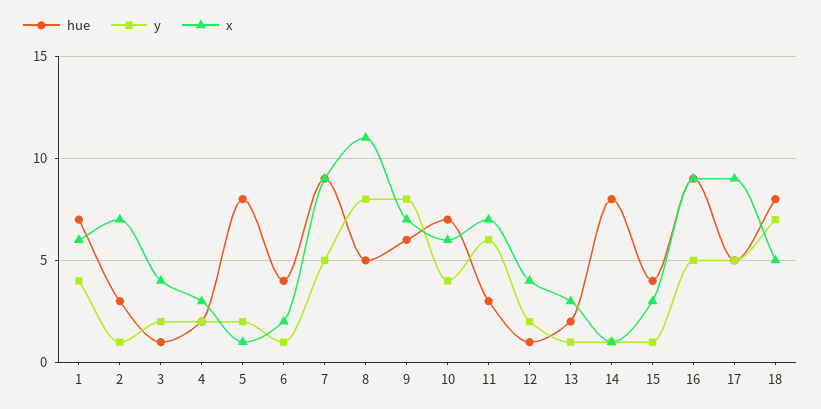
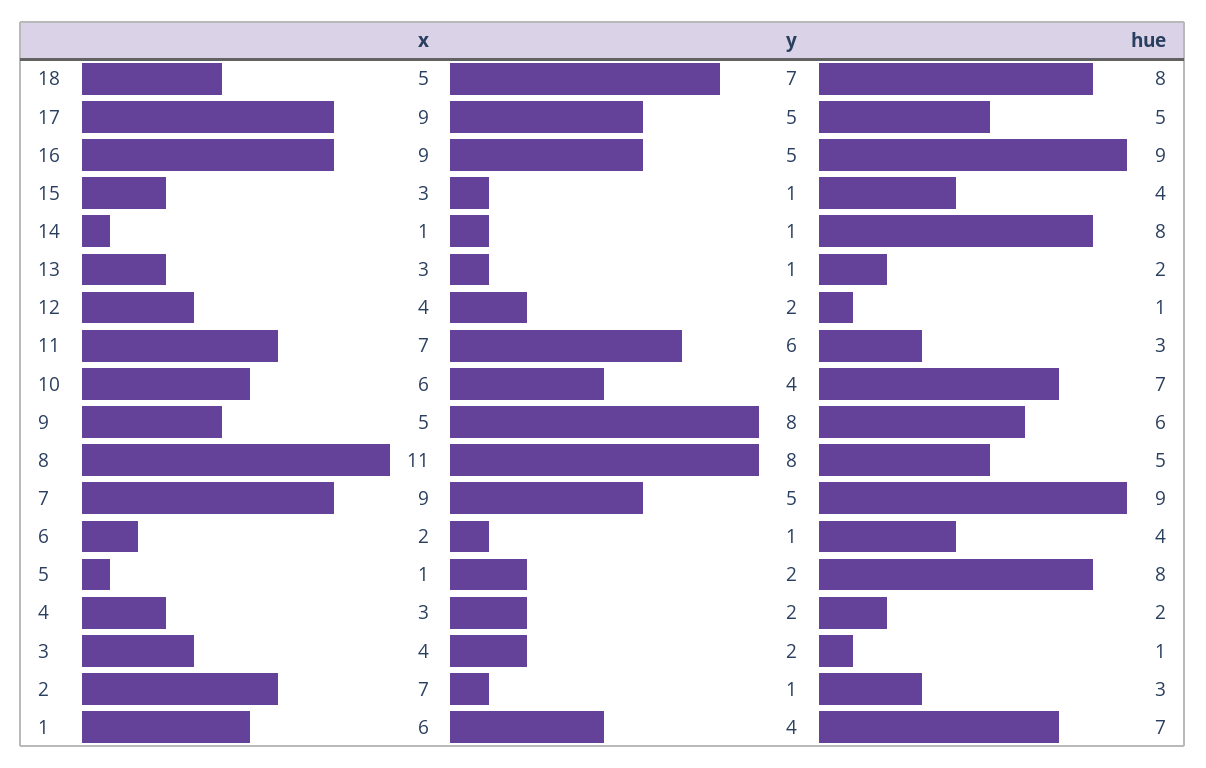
  {
    "hue": {
      "1": 7,
      "2": 3,
      "3": 1,
      "4": 2,
      "5": 8,
      "6": 4,
      "7": 9,
      "8": 5,
      "9": 6,
      "10": 7,
      "11": 3,
      "12": 1,
      "13": 2,
      "14": 8,
      "15": 4,
      "16": 9,
      "17": 5,
      "18": 8
    },
    "y": {
      "1": 4,
      "2": 1,
      "3": 2,
      "4": 2,
      "5": 2,
      "6": 1,
      "7": 5,
      "8": 8,
      "9": 8,
      "10": 4,
      "11": 6,
      "12": 2,
      "13": 1,
      "14": 1,
      "15": 1,
      "16": 5,
      "17": 5,
      "18": 7
    },
    "x": {
      "1": 6,
      "2": 7,
      "3": 4,
      "4": 3,
      "5": 1,
      "6": 2,
      "7": 9,
      "8": 11,
-     "9": 7,
+     "9": 5,
      "10": 6,
      "11": 7,
      "12": 4,
      "13": 3,
      "14": 1,
      "15": 3,
      "16": 9,
      "17": 9,
      "18": 5
    }
  }

